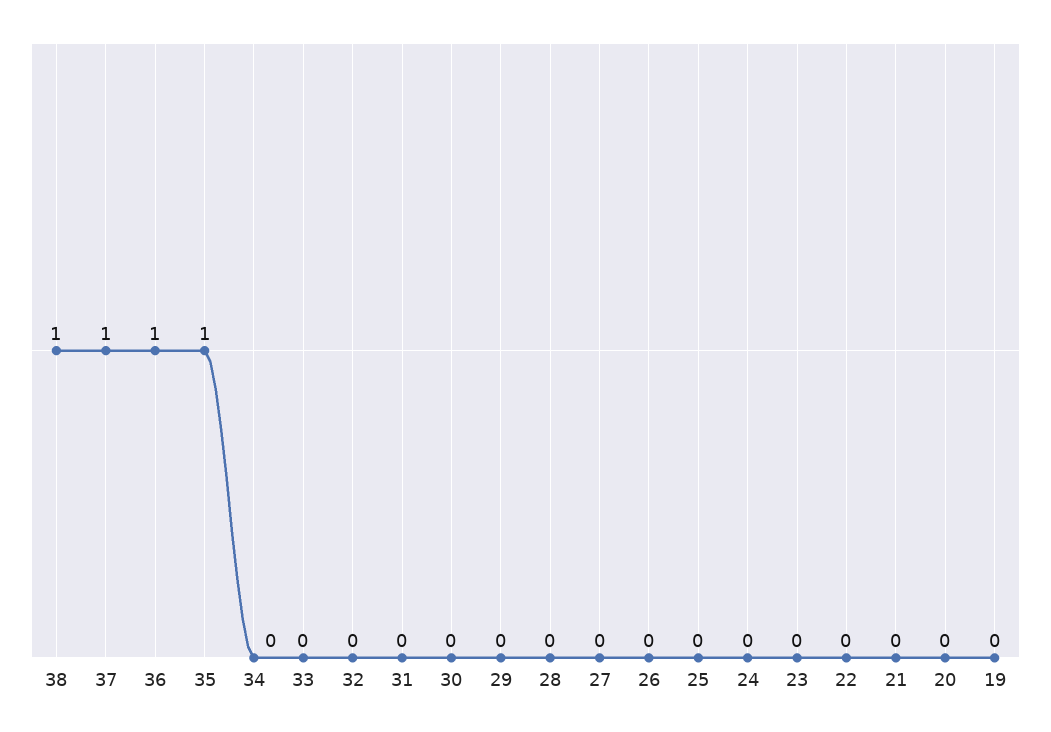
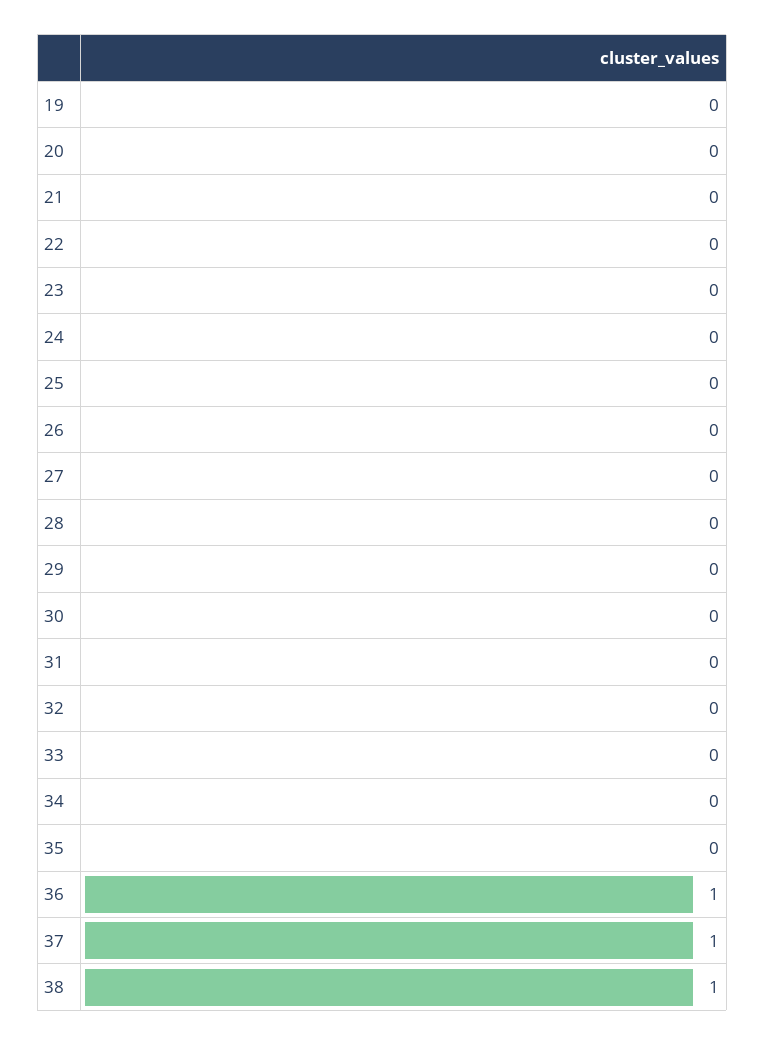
  {
    "38": 1,
    "37": 1,
    "36": 1,
-   "35": 1,
+   "35": 0,
    "34": 0,
    "33": 0,
    "32": 0,
    "31": 0,
    "30": 0,
    "29": 0,
    "28": 0,
    "27": 0,
    "26": 0,
    "25": 0,
    "24": 0,
    "23": 0,
    "22": 0,
    "21": 0,
    "20": 0,
    "19": 0
  }

